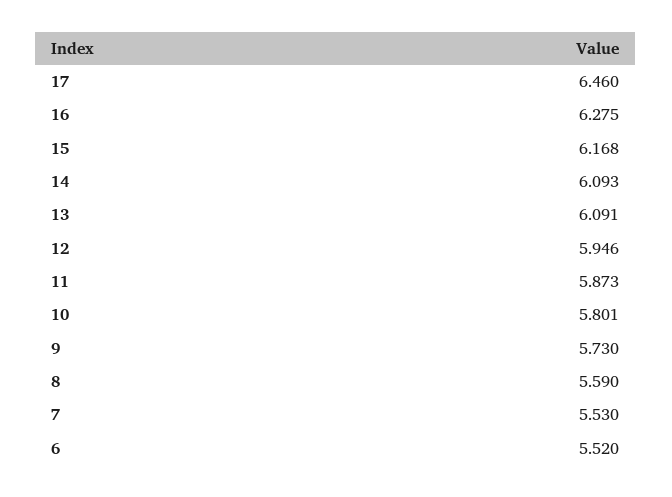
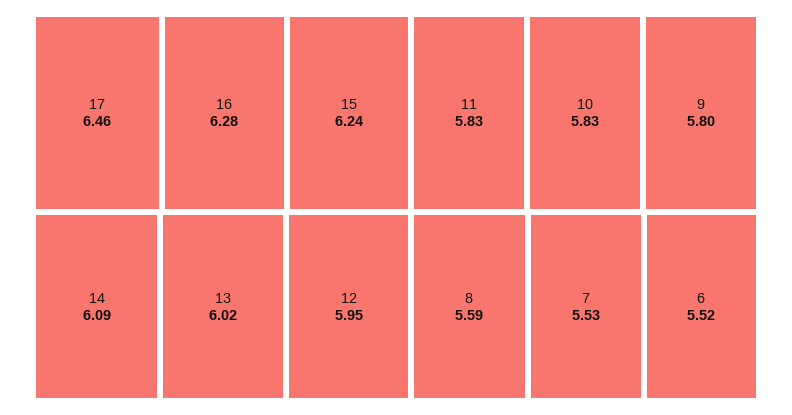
  {
    "17": 6.46,
    "16": 6.275,
-   "15": 6.168,
+   "15": 6.24,
    "14": 6.093,
-   "13": 6.091,
+   "13": 6.02,
    "12": 5.946,
-   "11": 5.873,
+   "11": 5.83,
-   "10": 5.801,
+   "10": 5.83,
-   "9": 5.73,
+   "9": 5.8,
    "8": 5.59,
    "7": 5.53,
    "6": 5.52
  }

